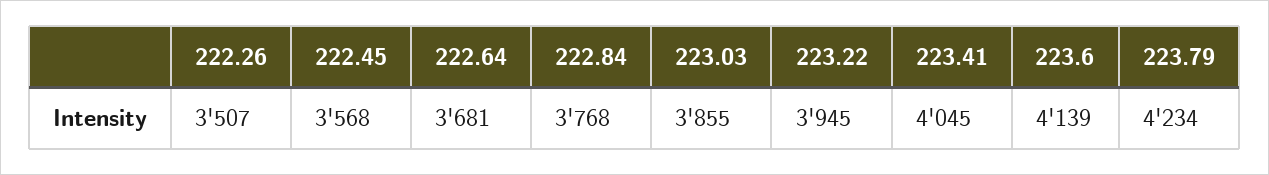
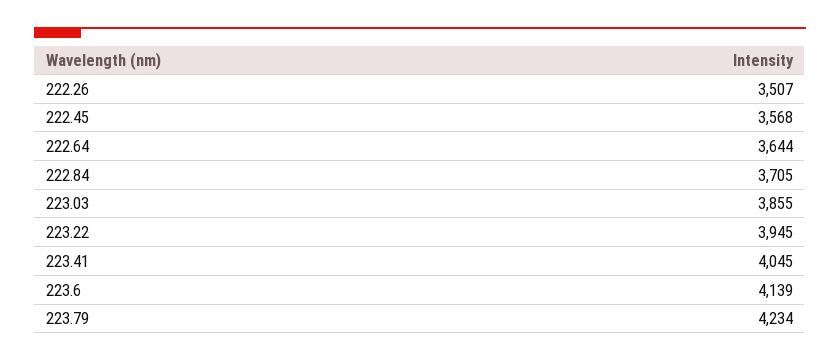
  {
    "222.26": 3507,
    "222.45": 3568,
-   "222.64": 3681,
+   "222.64": 3644,
-   "222.84": 3768,
+   "222.84": 3705,
    "223.03": 3855,
    "223.22": 3945,
    "223.41": 4045,
    "223.6": 4139,
    "223.79": 4234
  }

